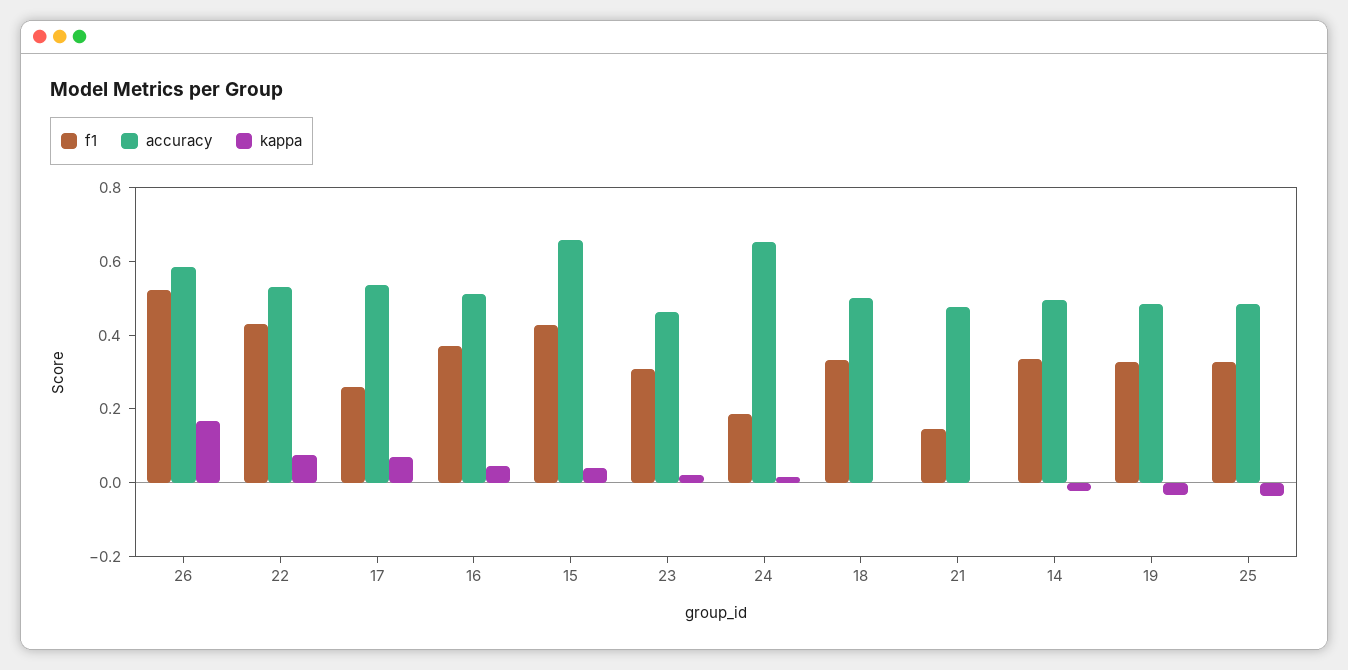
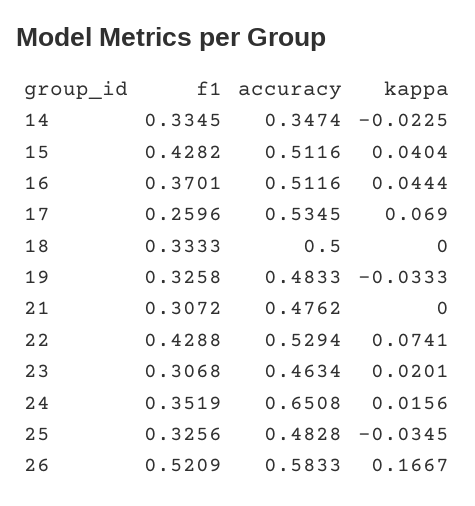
  {
    "f1": {
      "26": 0.5209,
      "22": 0.4288,
      "17": 0.2596,
      "16": 0.3701,
      "15": 0.4282,
      "23": 0.3068,
-     "24": 0.2,
+     "24": 0.3519,
      "18": 0.3333,
-     "21": 0.15,
+     "21": 0.3072,
      "14": 0.3345,
      "19": 0.3258,
      "25": 0.3256
    },
    "accuracy": {
      "26": 0.5833,
      "22": 0.5294,
      "17": 0.5345,
      "16": 0.5116,
-     "15": 0.65,
+     "15": 0.5116,
      "23": 0.4634,
      "24": 0.6508,
      "18": 0.5,
      "21": 0.4762,
-     "14": 0.5,
+     "14": 0.3474,
      "19": 0.4833,
      "25": 0.4828
    },
    "kappa": {
      "26": 0.1667,
      "22": 0.0741,
      "17": 0.069,
      "16": 0.0444,
      "15": 0.0404,
      "23": 0.0201,
      "24": 0.0156,
      "18": 0,
      "21": 0,
      "14": -0.0225,
      "19": -0.0333,
      "25": -0.0345
    }
  }

